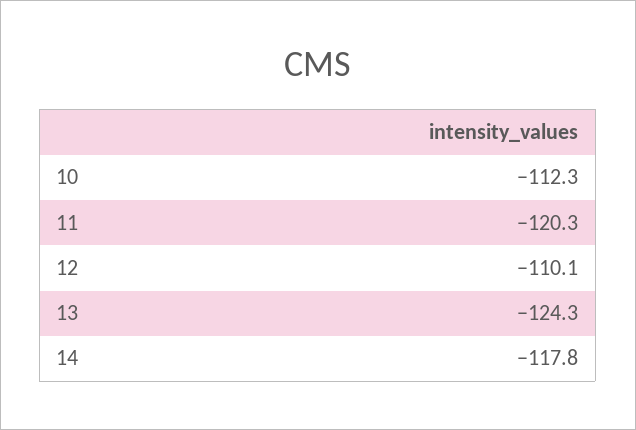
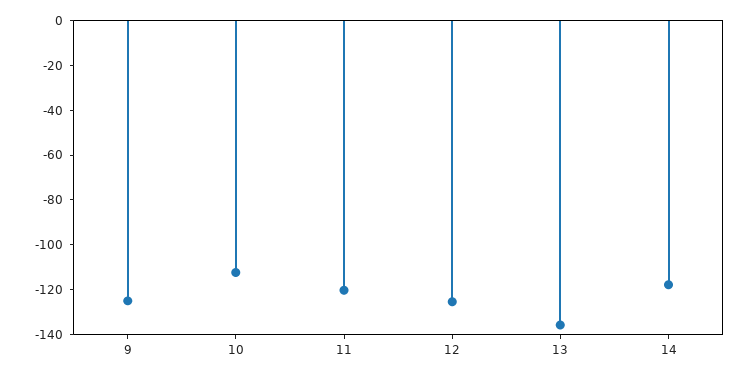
  {
    "10": -112.3,
    "11": -120.3,
-   "12": -110.1,
+   "12": -125,
-   "13": -124.3,
+   "13": -135,
-   "14": -117.8
+   "14": -117.8,
+   "9": -125
  }

